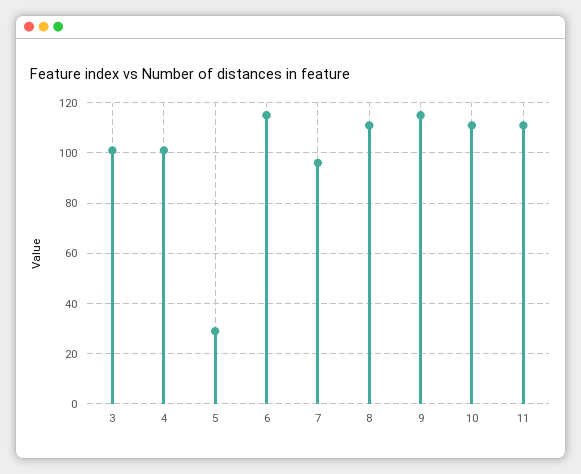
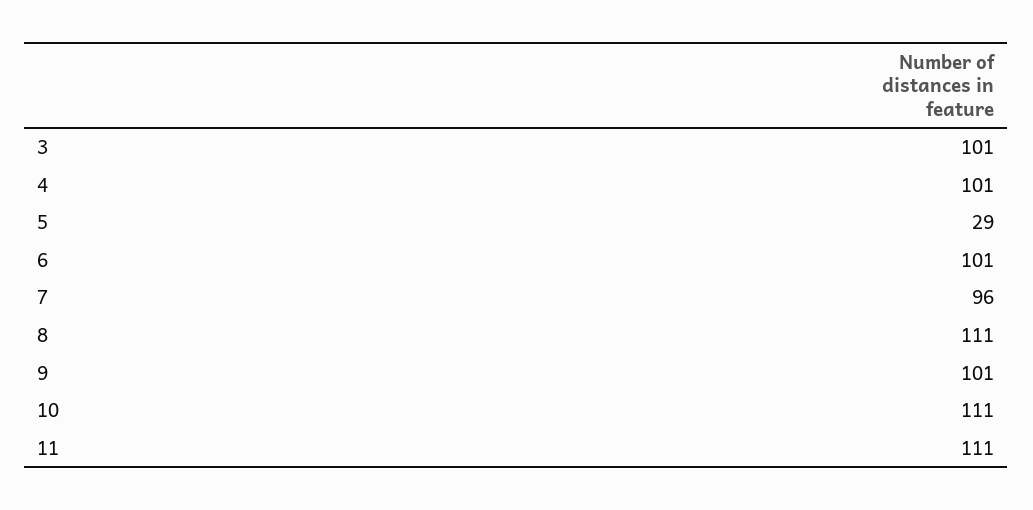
  {
    "3": 101,
    "4": 101,
    "5": 29,
-   "6": 115,
+   "6": 101,
    "7": 96,
    "8": 111,
-   "9": 115,
+   "9": 101,
    "10": 111,
    "11": 111
  }

